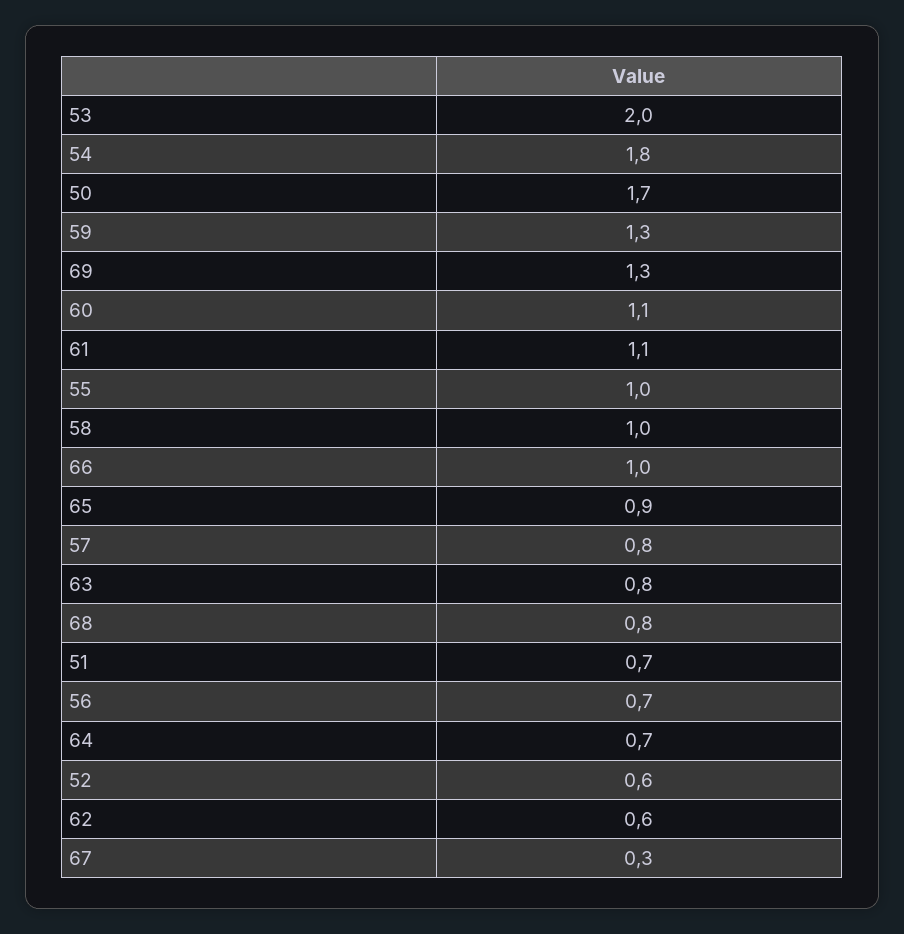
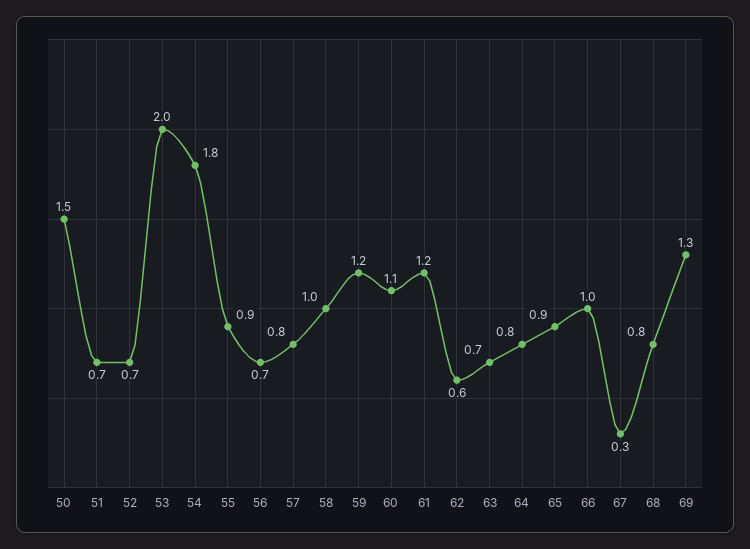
  {
    "53": 2,
    "54": 1.8,
-   "50": 1.7,
+   "50": 1.5,
-   "59": 1.3,
+   "59": 1.2,
    "69": 1.3,
    "60": 1.1,
-   "61": 1.1,
+   "61": 1.2,
-   "55": 1,
+   "55": 0.9,
    "58": 1,
    "66": 1,
    "65": 0.9,
    "57": 0.8,
-   "63": 0.8,
+   "63": 0.7,
    "68": 0.8,
    "51": 0.7,
    "56": 0.7,
-   "64": 0.7,
+   "64": 0.8,
-   "52": 0.6,
+   "52": 0.7,
    "62": 0.6,
    "67": 0.3
  }

